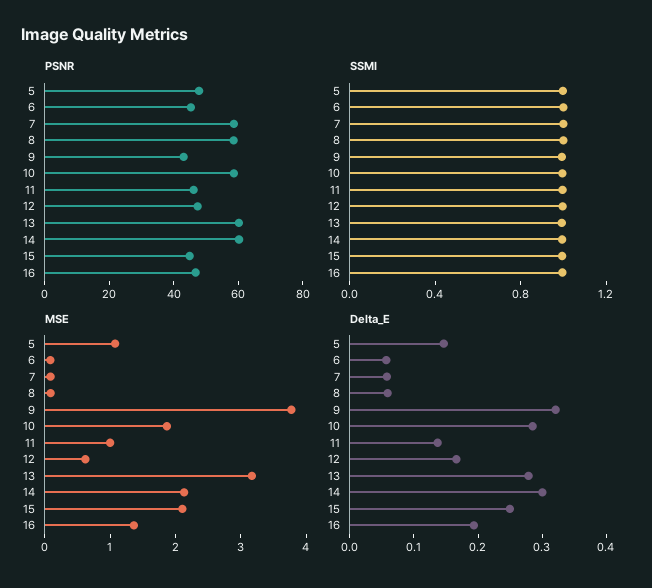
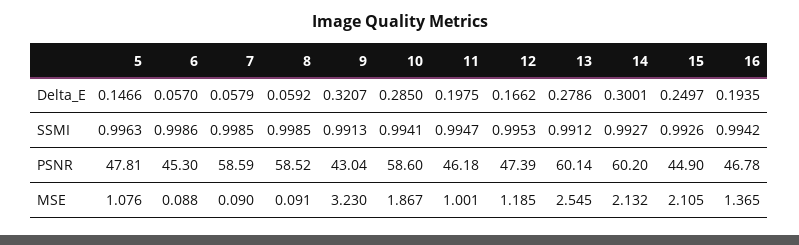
  {
    "PSNR": {
      "5": 47.81,
      "6": 45.3,
      "7": 58.59,
      "8": 58.52,
      "9": 43.04,
      "10": 58.6,
      "11": 46.18,
      "12": 47.39,
      "13": 60.14,
      "14": 60.2,
      "15": 44.9,
      "16": 46.78
    },
    "SSMI": {
      "5": 0.9963,
      "6": 0.9986,
      "7": 0.9985,
      "8": 0.9985,
      "9": 0.9913,
      "10": 0.9941,
      "11": 0.9947,
      "12": 0.9953,
      "13": 0.9912,
      "14": 0.9927,
      "15": 0.9926,
      "16": 0.9942
    },
    "MSE": {
      "5": 1.076,
      "6": 0.088,
      "7": 0.09,
      "8": 0.091,
-     "9": 3.8,
+     "9": 3.23,
      "10": 1.867,
      "11": 1.001,
-     "12": 0.6,
+     "12": 1.185,
-     "13": 3.2,
+     "13": 2.545,
      "14": 2.132,
      "15": 2.105,
      "16": 1.365
    },
    "Delta_E": {
      "5": 0.1466,
      "6": 0.057,
      "7": 0.0579,
      "8": 0.0592,
      "9": 0.3207,
      "10": 0.285,
-     "11": 0.14,
+     "11": 0.1975,
      "12": 0.1662,
      "13": 0.2786,
      "14": 0.3001,
      "15": 0.2497,
      "16": 0.1935
    }
  }

